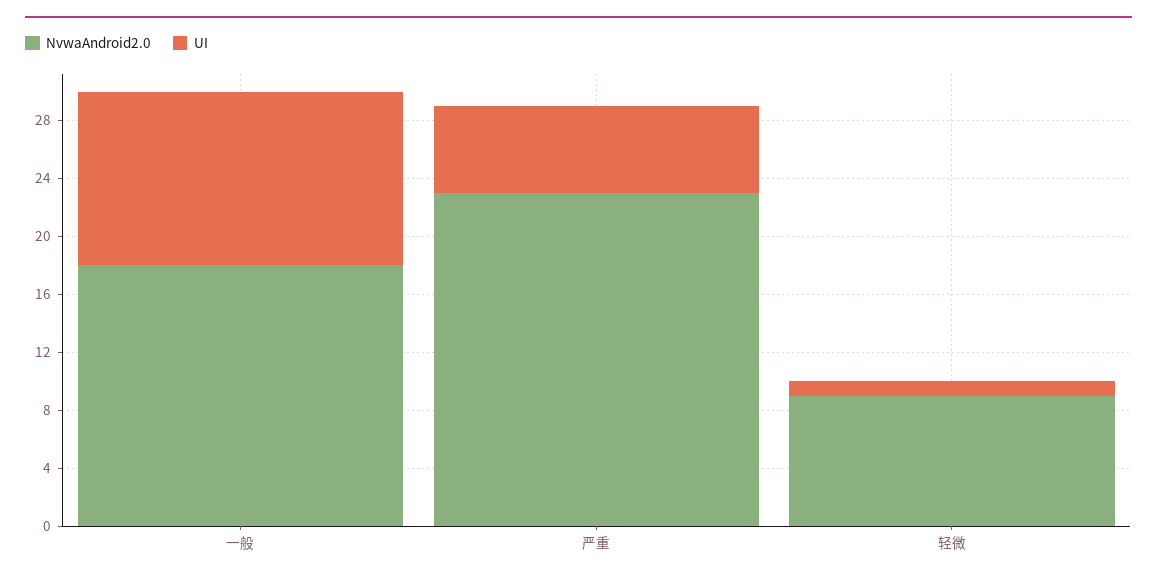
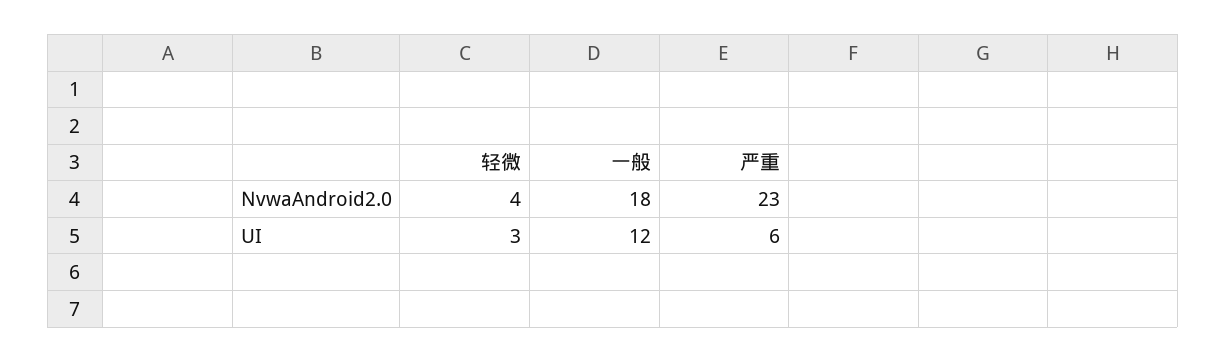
  {
    "NvwaAndroid2.0": {
      "一般": 18,
      "严重": 23,
-     "轻微": 9
+     "轻微": 4
    },
    "UI": {
      "一般": 12,
      "严重": 6,
-     "轻微": 1
+     "轻微": 3
    }
  }

